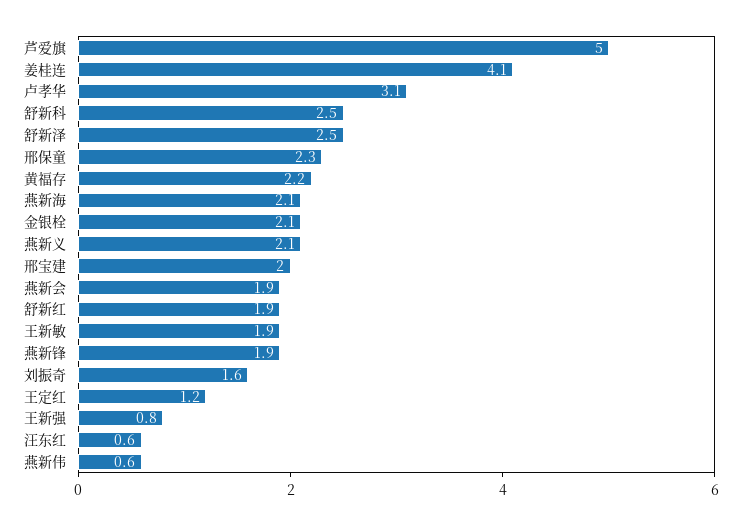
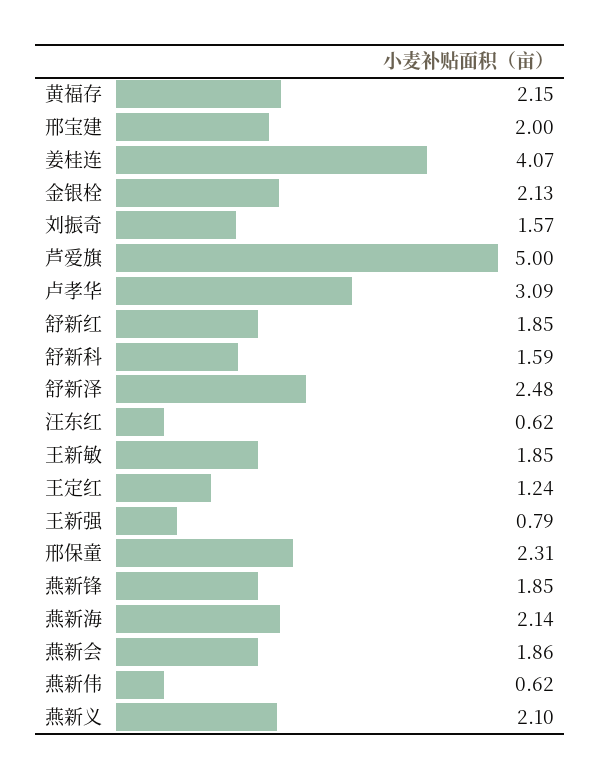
  {
    "芦爱旗": 5,
    "姜桂连": 4.07,
    "卢孝华": 3.09,
-   "舒新科": 2.5,
+   "舒新科": 1.59,
    "舒新泽": 2.48,
    "邢保童": 2.31,
    "黄福存": 2.15,
    "燕新海": 2.14,
    "金银栓": 2.13,
    "燕新义": 2.1,
    "邢宝建": 2,
    "燕新会": 1.86,
    "舒新红": 1.85,
    "王新敏": 1.85,
    "燕新锋": 1.85,
    "刘振奇": 1.57,
    "王定红": 1.24,
    "王新强": 0.79,
    "汪东红": 0.62,
    "燕新伟": 0.62
  }

